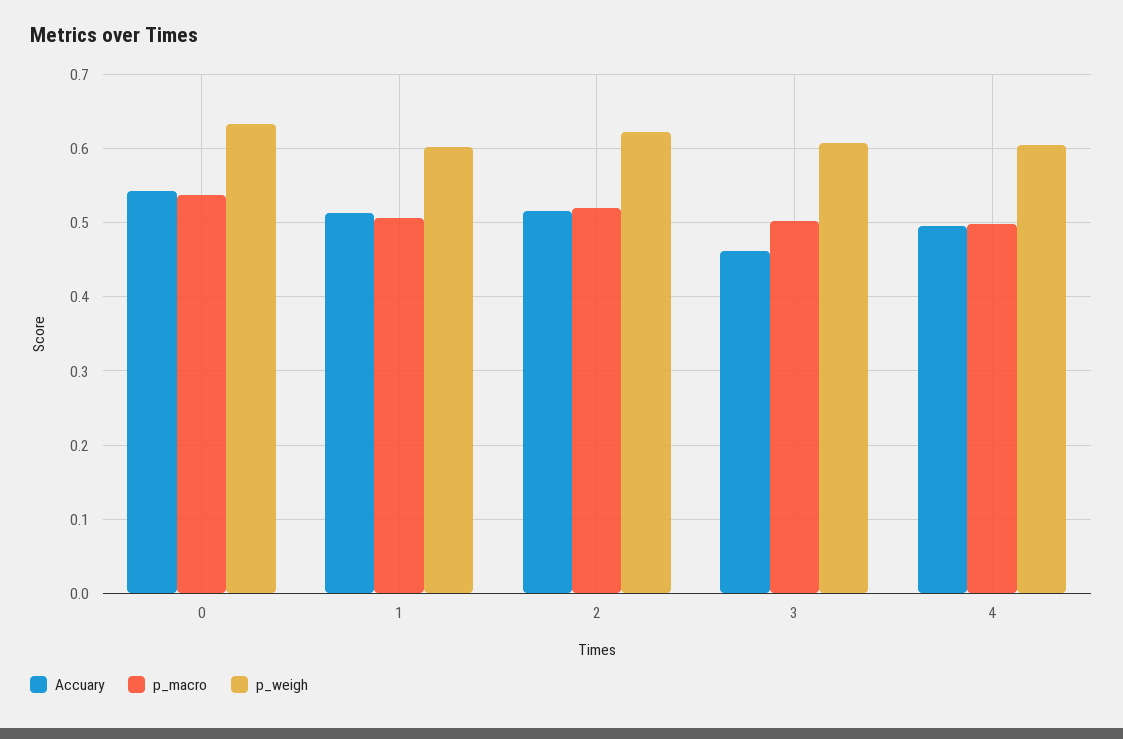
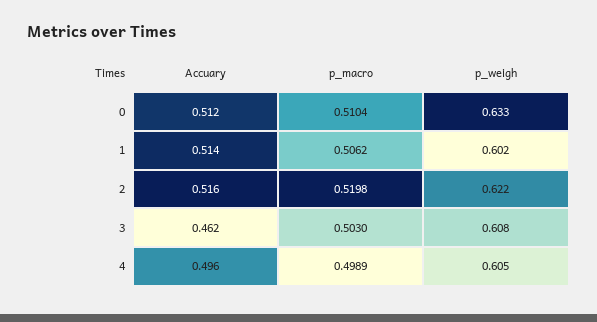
  {
    "Accuary": {
-     "0": 0.54,
+     "0": 0.512,
      "1": 0.514,
      "2": 0.516,
      "3": 0.462,
      "4": 0.496
    },
    "p_macro": {
-     "0": 0.54,
+     "0": 0.5104,
      "1": 0.5062,
      "2": 0.5198,
      "3": 0.503,
      "4": 0.4989
    },
    "p_weigh": {
      "0": 0.633,
      "1": 0.602,
      "2": 0.622,
      "3": 0.608,
      "4": 0.605
    }
  }

